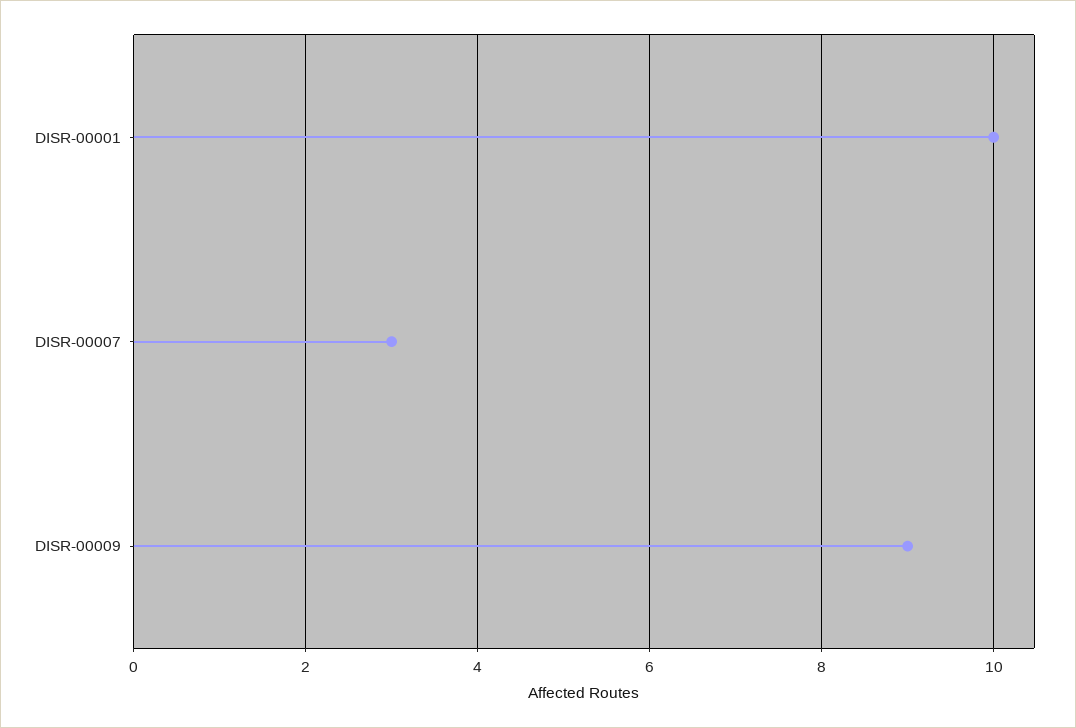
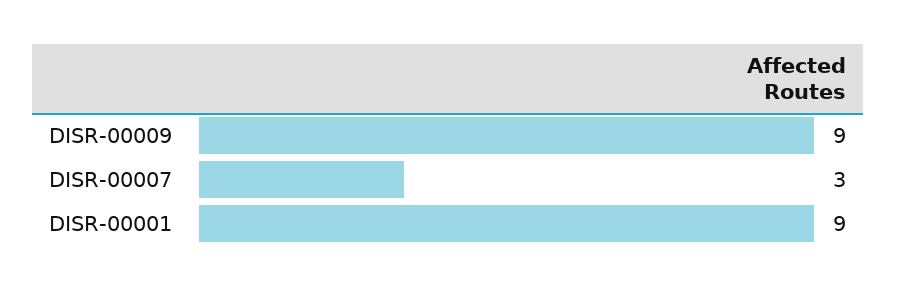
  {
-   "DISR-00001": 10,
+   "DISR-00001": 9,
    "DISR-00007": 3,
    "DISR-00009": 9
  }

